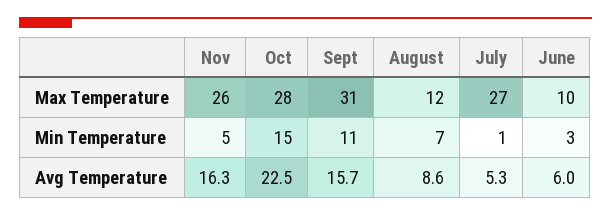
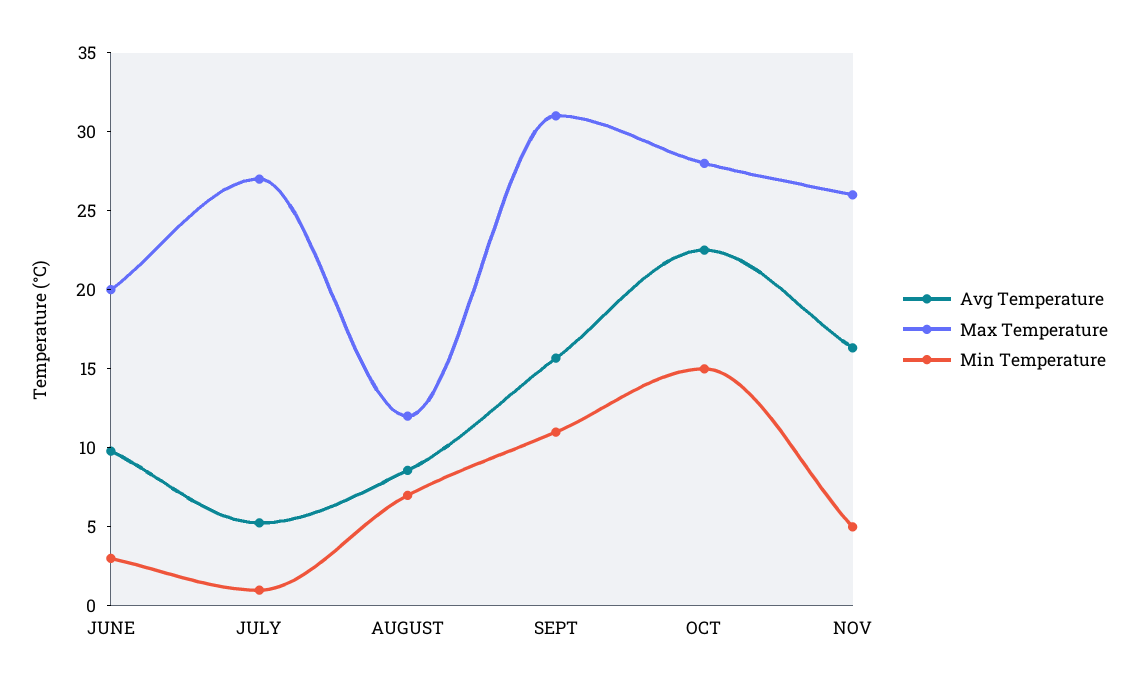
  {
    "Max Temperature": {
      "Nov": 26,
      "Oct": 28,
      "Sept": 31,
      "August": 12,
      "July": 27,
-     "June": 10
+     "June": 20
    },
    "Min Temperature": {
      "Nov": 5,
      "Oct": 15,
      "Sept": 11,
      "August": 7,
      "July": 1,
      "June": 3
    },
    "Avg Temperature": {
      "Nov": 16.3,
      "Oct": 22.5,
      "Sept": 15.7,
      "August": 8.6,
      "July": 5.3,
-     "June": 6
+     "June": 10
    }
  }

